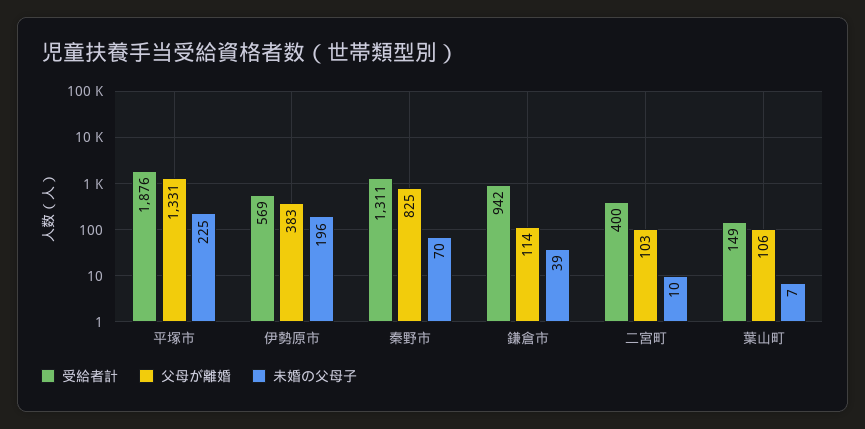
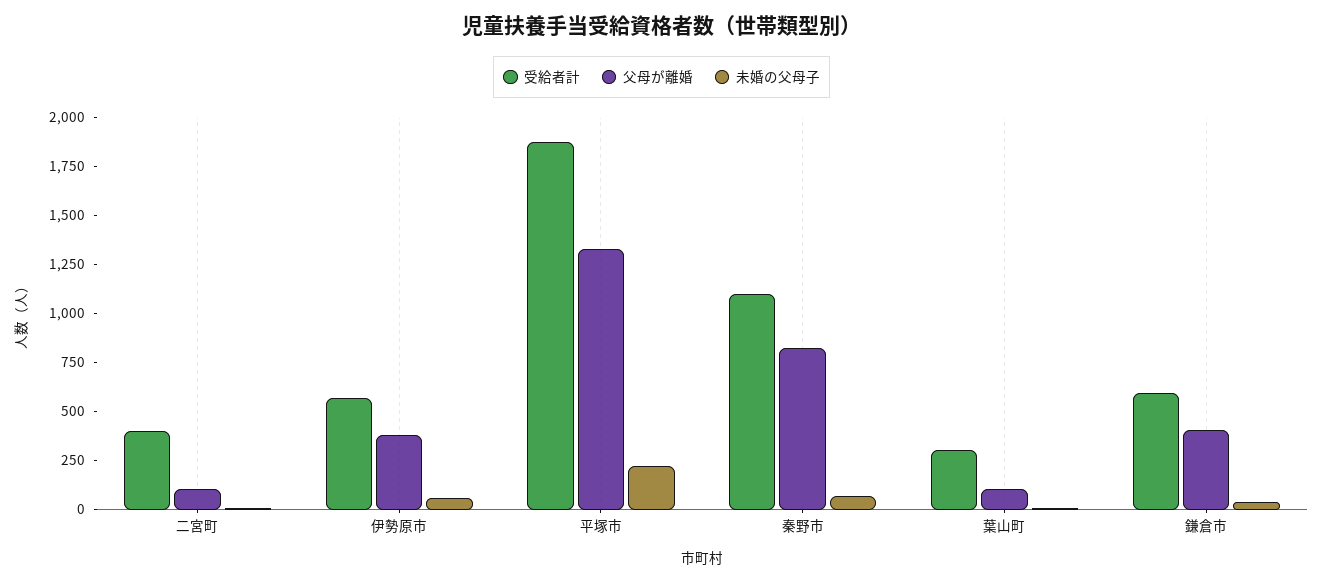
  {
    "受給者計": {
      "平塚市": 1876,
      "伊勢原市": 569,
-     "秦野市": 1311,
+     "秦野市": 1100,
-     "鎌倉市": 942,
+     "鎌倉市": 600,
      "二宮町": 400,
-     "葉山町": 149
+     "葉山町": 300
    },
    "父母が離婚": {
      "平塚市": 1331,
      "伊勢原市": 383,
      "秦野市": 825,
-     "鎌倉市": 114,
+     "鎌倉市": 400,
      "二宮町": 103,
      "葉山町": 106
    },
    "未婚の父母子": {
      "平塚市": 225,
-     "伊勢原市": 196,
+     "伊勢原市": 50,
      "秦野市": 70,
      "鎌倉市": 39,
      "二宮町": 10,
      "葉山町": 7
    }
  }

